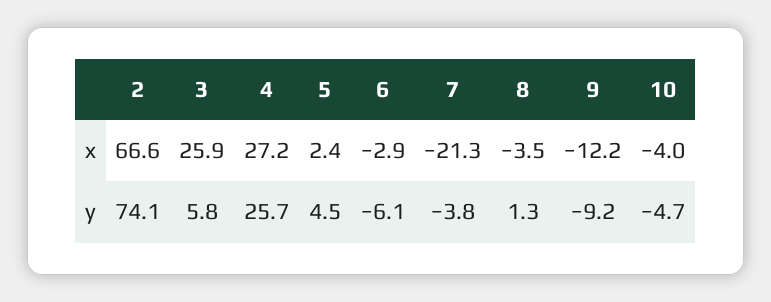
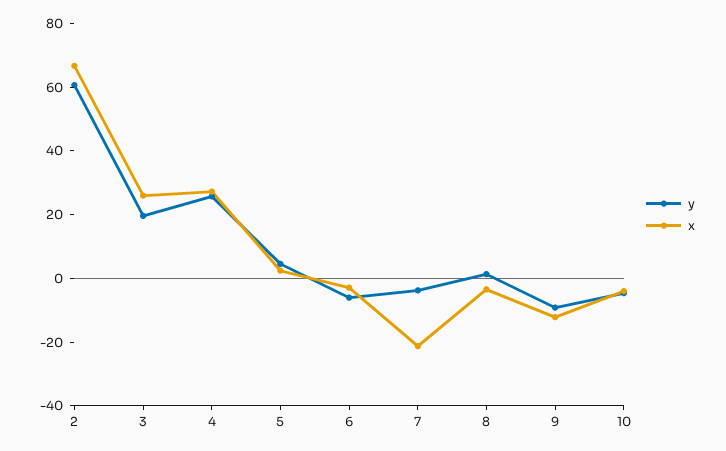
  {
    "x": {
      "2": 66.6,
      "3": 25.9,
      "4": 27.2,
      "5": 2.4,
      "6": -2.9,
      "7": -21.3,
      "8": -3.5,
      "9": -12.2,
      "10": -4
    },
    "y": {
-     "2": 74.1,
+     "2": 60,
-     "3": 5.8,
+     "3": 20,
      "4": 25.7,
      "5": 4.5,
      "6": -6.1,
      "7": -3.8,
      "8": 1.3,
      "9": -9.2,
      "10": -4.7
    }
  }

